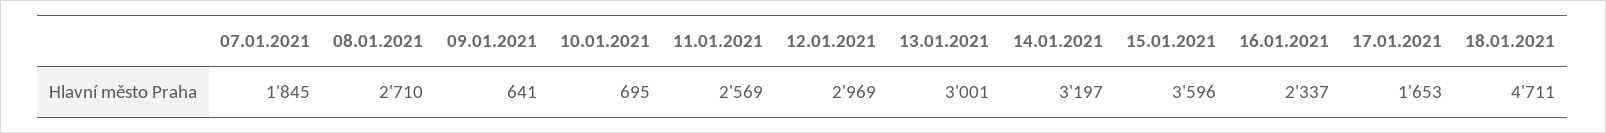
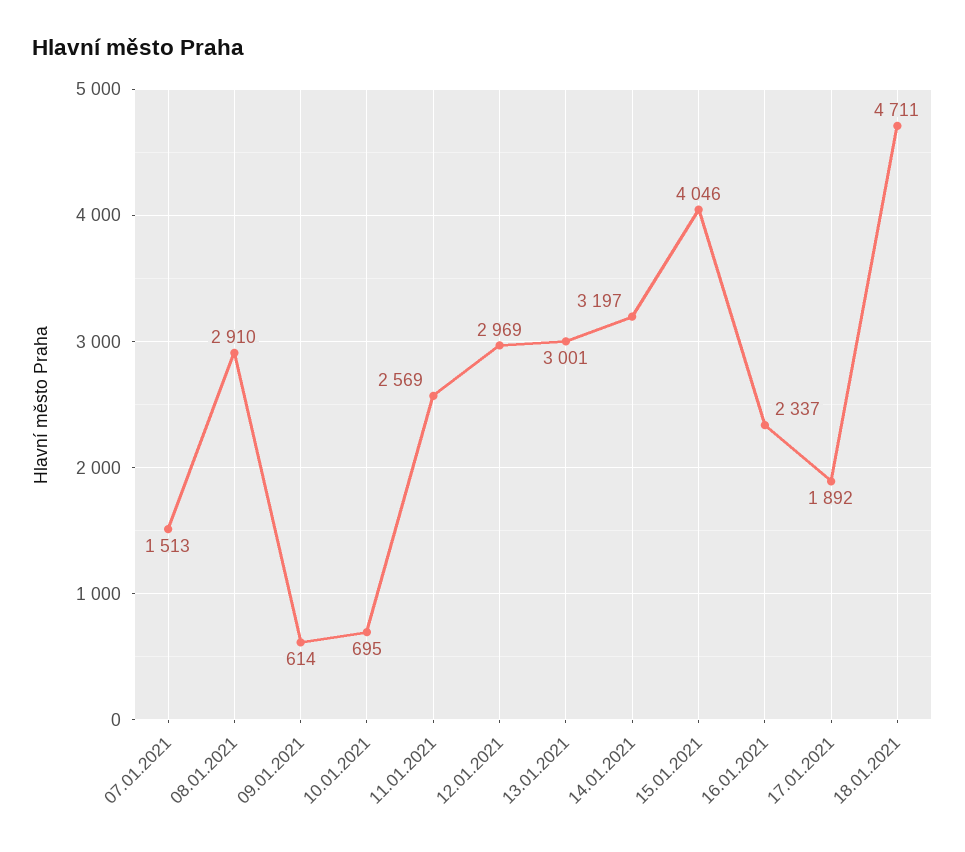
  {
-   "07.01.2021": 1845,
+   "07.01.2021": 1513,
-   "08.01.2021": 2710,
+   "08.01.2021": 2910,
-   "09.01.2021": 641,
+   "09.01.2021": 614,
    "10.01.2021": 695,
    "11.01.2021": 2569,
    "12.01.2021": 2969,
    "13.01.2021": 3001,
    "14.01.2021": 3197,
-   "15.01.2021": 3596,
+   "15.01.2021": 4046,
    "16.01.2021": 2337,
-   "17.01.2021": 1653,
+   "17.01.2021": 1892,
    "18.01.2021": 4711
  }

